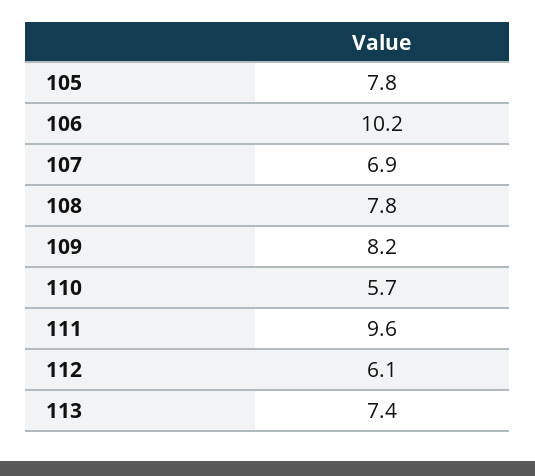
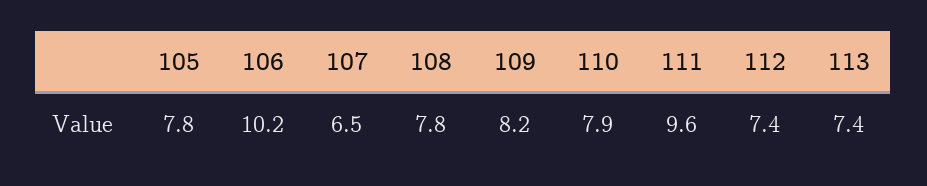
  {
    "105": 7.8,
    "106": 10.2,
-   "107": 6.9,
+   "107": 6.5,
    "108": 7.8,
    "109": 8.2,
-   "110": 5.7,
+   "110": 7.9,
    "111": 9.6,
-   "112": 6.1,
+   "112": 7.4,
    "113": 7.4
  }

